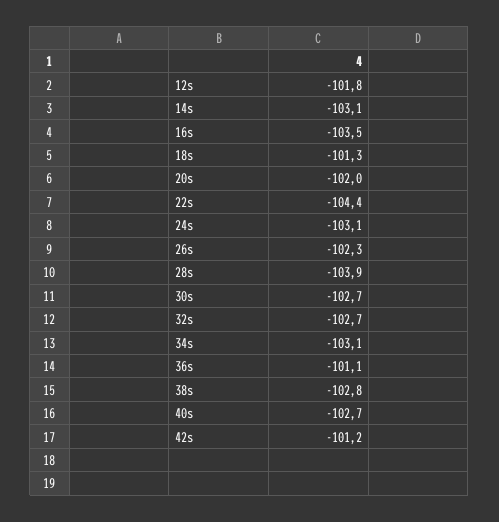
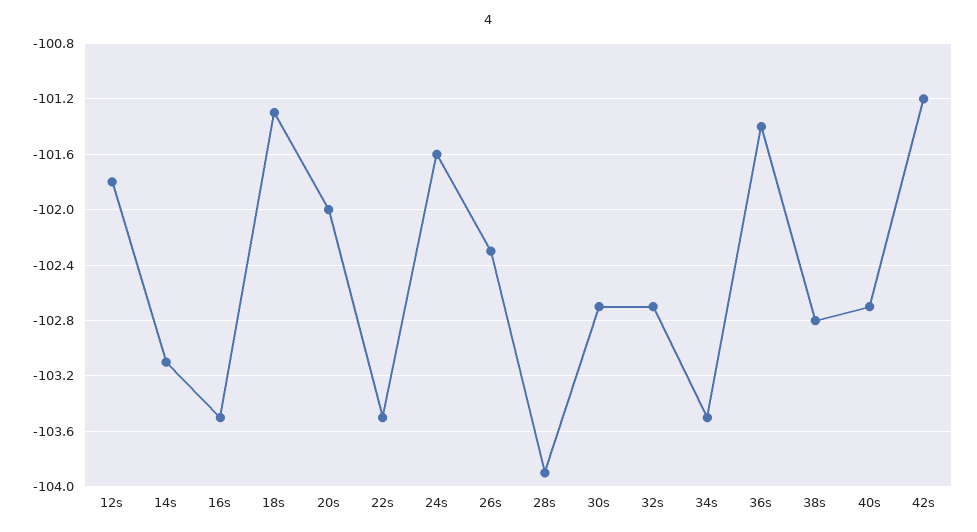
  {
    "12s": -101.8,
    "14s": -103.1,
    "16s": -103.5,
    "18s": -101.3,
    "20s": -102,
-   "22s": -104.4,
+   "22s": -103.5,
-   "24s": -103.1,
+   "24s": -101.6,
    "26s": -102.3,
    "28s": -103.9,
    "30s": -102.7,
    "32s": -102.7,
-   "34s": -103.1,
+   "34s": -103.5,
-   "36s": -101.1,
+   "36s": -101.4,
    "38s": -102.8,
    "40s": -102.7,
    "42s": -101.2
  }

